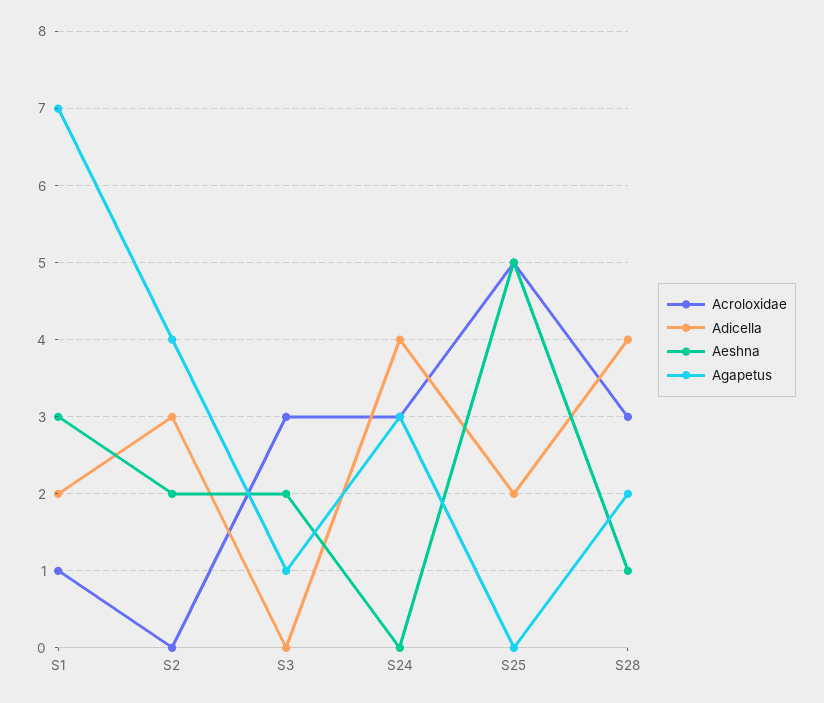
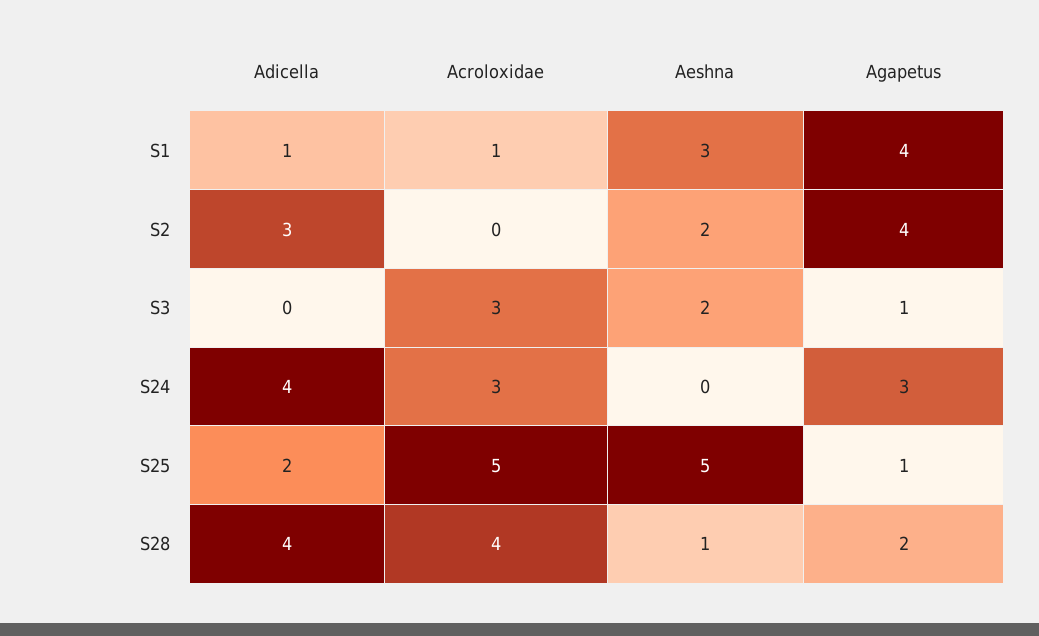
  {
    "Acroloxidae": {
      "S1": 1,
      "S2": 0,
      "S3": 3,
      "S24": 3,
      "S25": 5,
-     "S28": 3
+     "S28": 4
    },
    "Adicella": {
-     "S1": 2,
+     "S1": 1,
      "S2": 3,
      "S3": 0,
      "S24": 4,
      "S25": 2,
      "S28": 4
    },
    "Aeshna": {
      "S1": 3,
      "S2": 2,
      "S3": 2,
      "S24": 0,
      "S25": 5,
      "S28": 1
    },
    "Agapetus": {
-     "S1": 7,
+     "S1": 4,
      "S2": 4,
      "S3": 1,
      "S24": 3,
-     "S25": 0,
+     "S25": 1,
      "S28": 2
    }
  }

